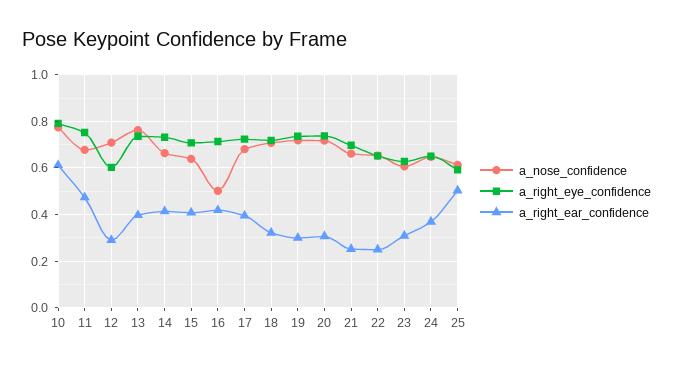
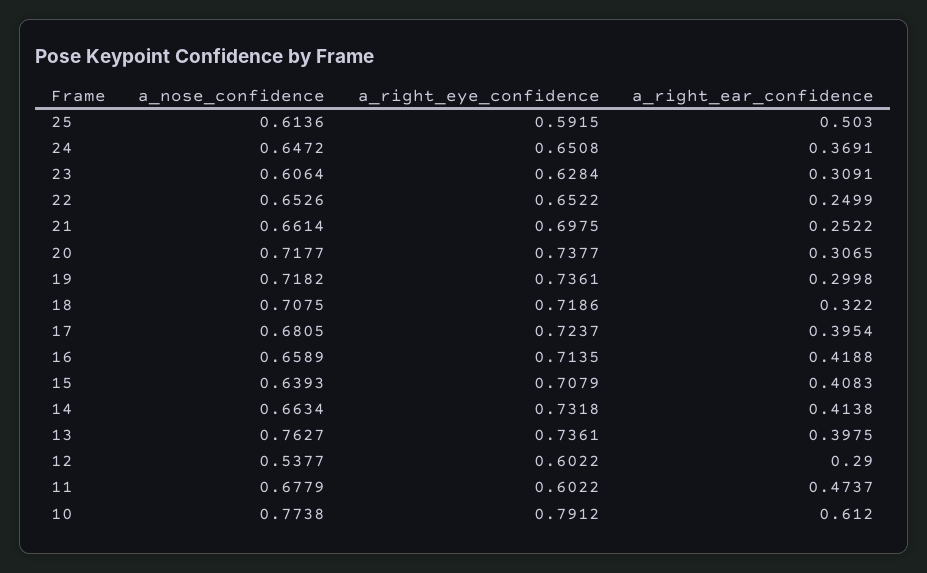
  {
    "a_nose_confidence": {
      "10": 0.7738,
      "11": 0.6779,
-     "12": 0.7,
+     "12": 0.5377,
      "13": 0.7627,
      "14": 0.6634,
      "15": 0.6393,
-     "16": 0.5,
+     "16": 0.6589,
      "17": 0.6805,
      "18": 0.7075,
      "19": 0.7182,
      "20": 0.7177,
      "21": 0.6614,
      "22": 0.6526,
      "23": 0.6064,
      "24": 0.6472,
      "25": 0.6136
    },
    "a_right_eye_confidence": {
      "10": 0.7912,
-     "11": 0.75,
+     "11": 0.6022,
      "12": 0.6022,
      "13": 0.7361,
      "14": 0.7318,
      "15": 0.7079,
      "16": 0.7135,
      "17": 0.7237,
      "18": 0.7186,
      "19": 0.7361,
      "20": 0.7377,
      "21": 0.6975,
      "22": 0.6522,
      "23": 0.6284,
      "24": 0.6508,
      "25": 0.5915
    },
    "a_right_ear_confidence": {
      "10": 0.612,
      "11": 0.4737,
      "12": 0.29,
      "13": 0.3975,
      "14": 0.4138,
      "15": 0.4083,
      "16": 0.4188,
      "17": 0.3954,
      "18": 0.322,
      "19": 0.2998,
      "20": 0.3065,
      "21": 0.2522,
      "22": 0.2499,
      "23": 0.3091,
      "24": 0.3691,
      "25": 0.503
    }
  }

